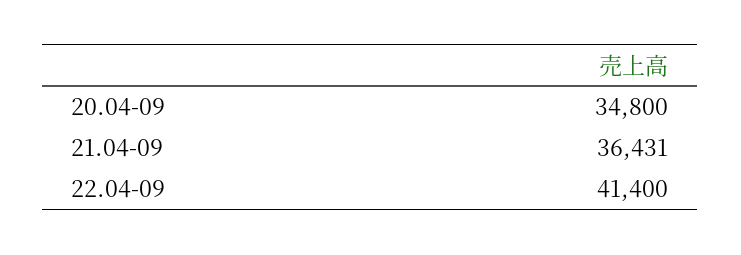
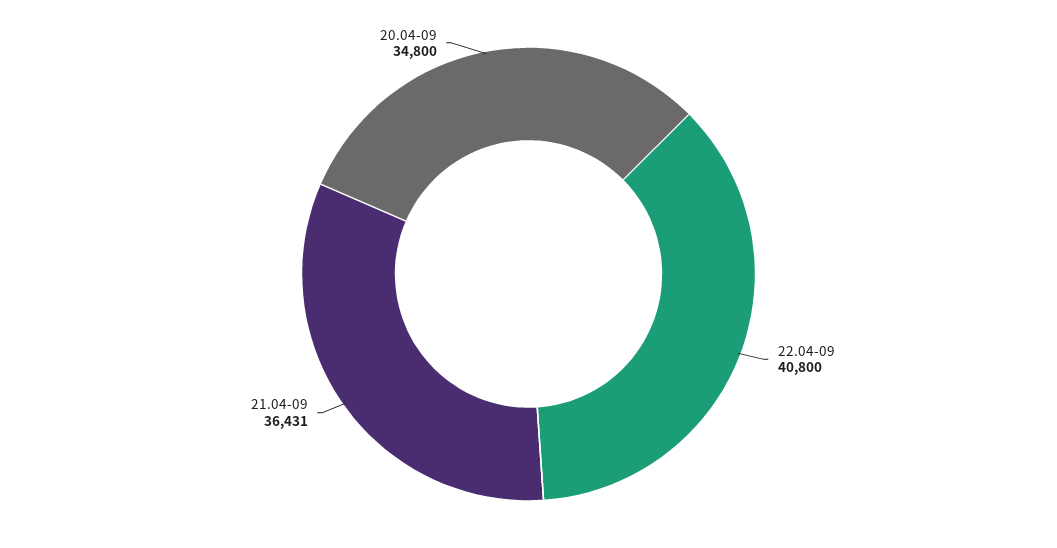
  {
    "20.04-09": 34800,
    "21.04-09": 36431,
-   "22.04-09": 41400
+   "22.04-09": 40800
  }

